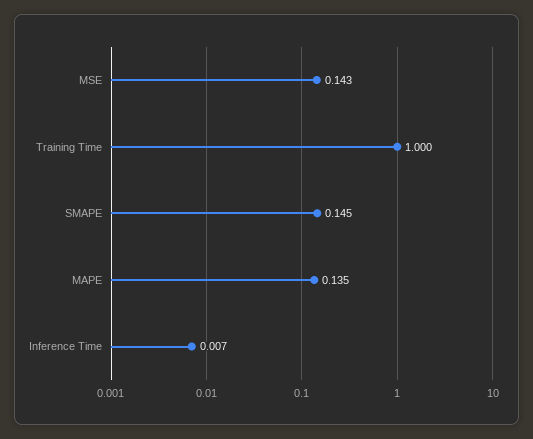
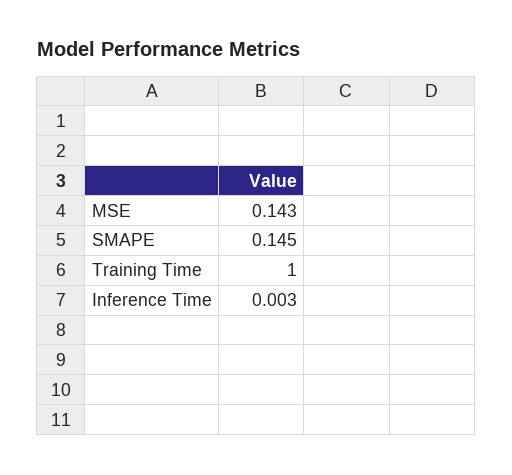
  {
    "MSE": 0.143,
    "Training Time": 1,
    "SMAPE": 0.145,
-   "MAPE": 0.135,
-   "Inference Time": 0.007
+   "Inference Time": 0.003
  }

